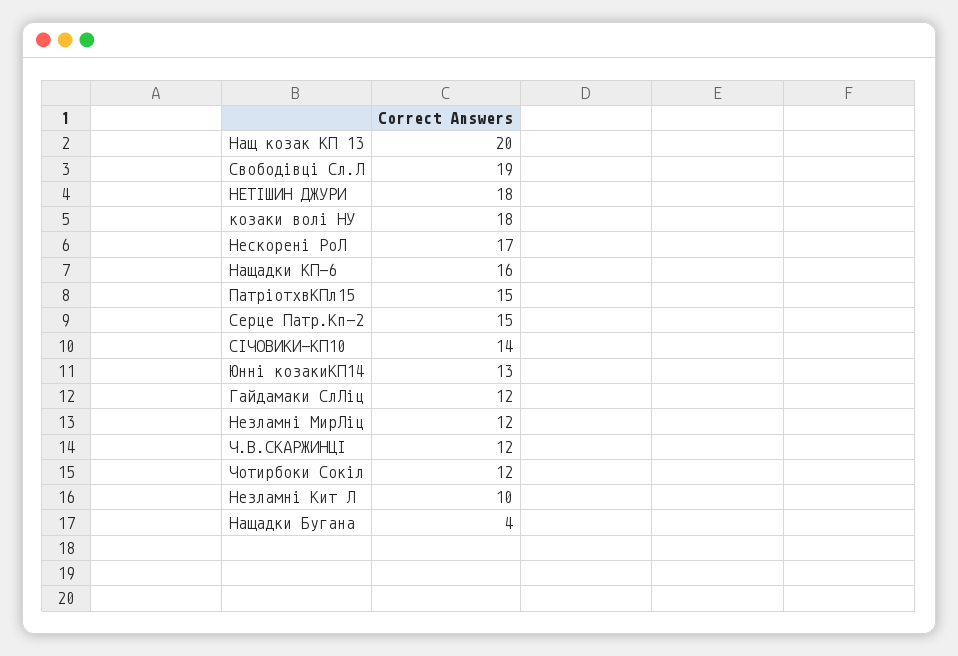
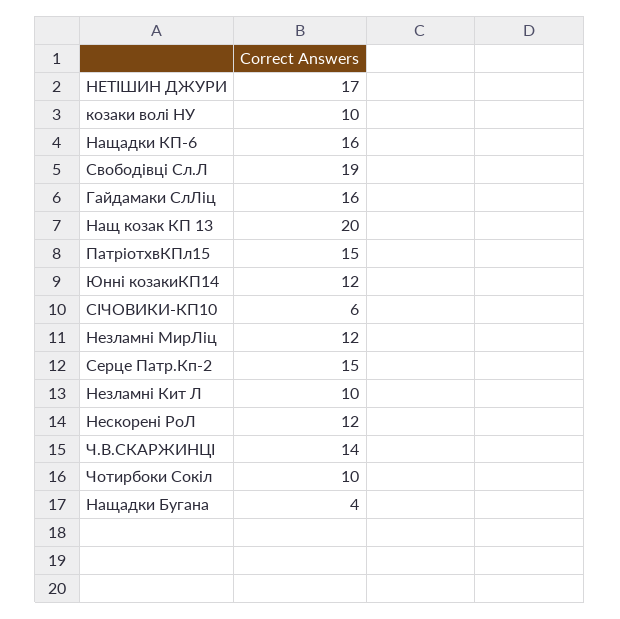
  {
    "Нащ козак КП 13": 20,
    "Свободівці Сл.Л": 19,
-   "НЕТІШИН ДЖУРИ": 18,
+   "НЕТІШИН ДЖУРИ": 17,
-   "козаки волі НУ": 18,
+   "козаки волі НУ": 10,
-   "Нескорені РоЛ": 17,
+   "Нескорені РоЛ": 12,
    "Нащадки КП-6": 16,
    "ПатріотхвКПл15": 15,
    "Серце Патр.Кп-2": 15,
-   "СІЧОВИКИ-КП10": 14,
+   "СІЧОВИКИ-КП10": 6,
-   "Юнні козакиКП14": 13,
+   "Юнні козакиКП14": 12,
-   "Гайдамаки СлЛіц": 12,
+   "Гайдамаки СлЛіц": 16,
    "Незламні МирЛіц": 12,
-   "Ч.В.СКАРЖИНЦІ": 12,
+   "Ч.В.СКАРЖИНЦІ": 14,
-   "Чотирбоки Сокіл": 12,
+   "Чотирбоки Сокіл": 10,
    "Незламні Кит Л": 10,
    "Нащадки Бугана": 4
  }

